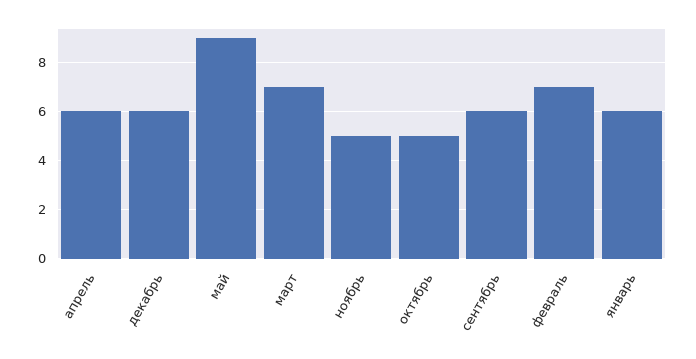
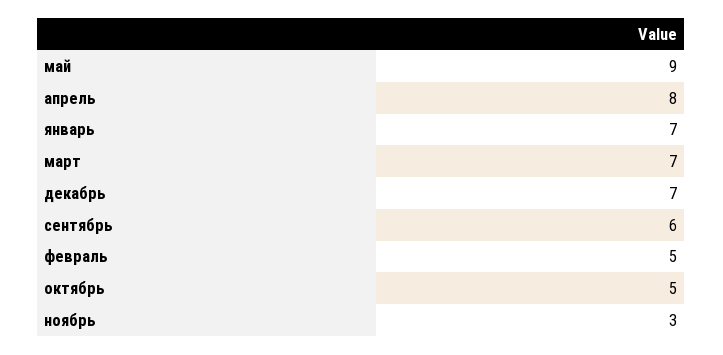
  {
-   "апрель": 6,
+   "апрель": 8,
-   "декабрь": 6,
+   "декабрь": 7,
    "май": 9,
    "март": 7,
-   "ноябрь": 5,
+   "ноябрь": 3,
    "октябрь": 5,
    "сентябрь": 6,
-   "февраль": 7,
+   "февраль": 5,
-   "январь": 6
+   "январь": 7
  }

